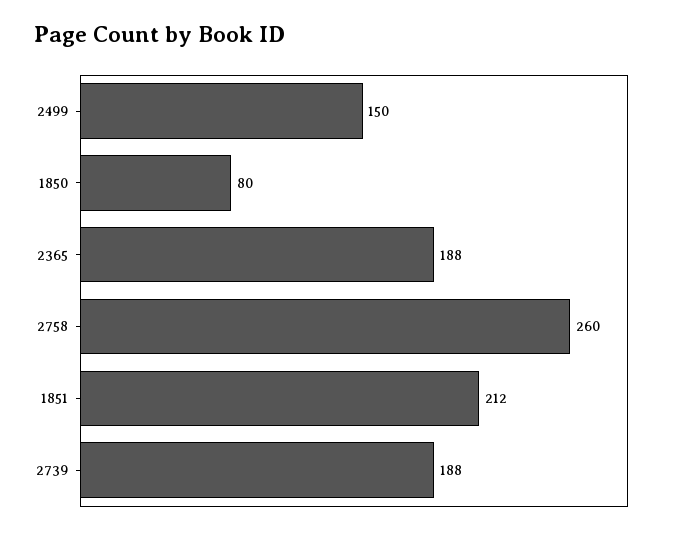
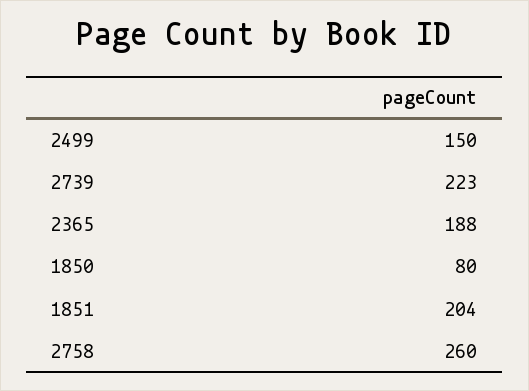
  {
    "2499": 150,
    "1850": 80,
    "2365": 188,
    "2758": 260,
-   "1851": 212,
+   "1851": 204,
-   "2739": 188
+   "2739": 223
  }

